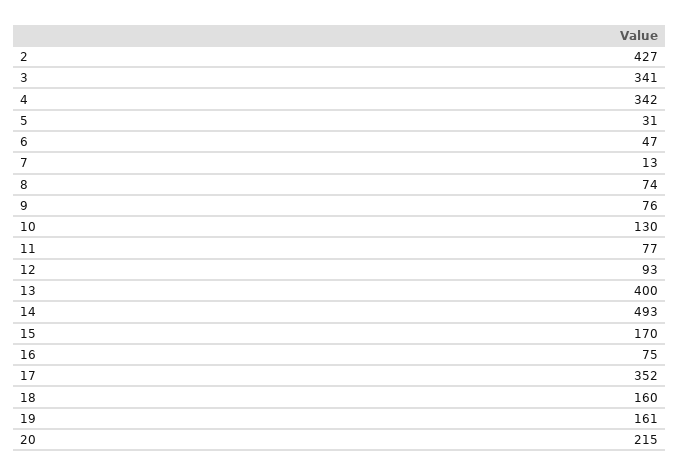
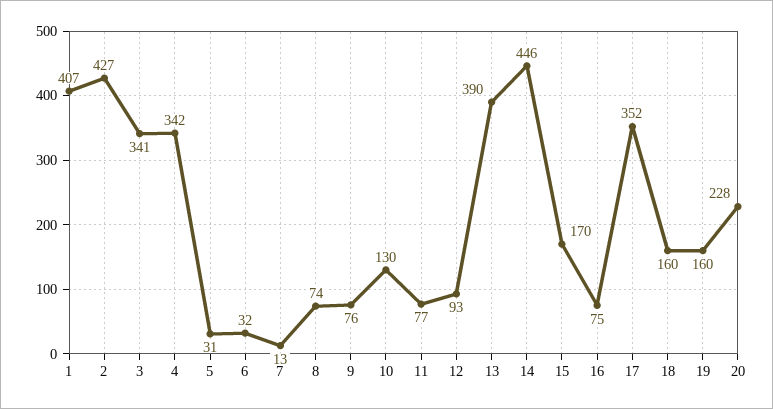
  {
    "2": 427,
    "3": 341,
    "4": 342,
    "5": 31,
-   "6": 47,
+   "6": 32,
    "7": 13,
    "8": 74,
    "9": 76,
    "10": 130,
    "11": 77,
    "12": 93,
-   "13": 400,
+   "13": 390,
-   "14": 493,
+   "14": 446,
    "15": 170,
    "16": 75,
    "17": 352,
    "18": 160,
-   "19": 161,
+   "19": 160,
-   "20": 215
+   "20": 228,
+   "1": 407
  }

